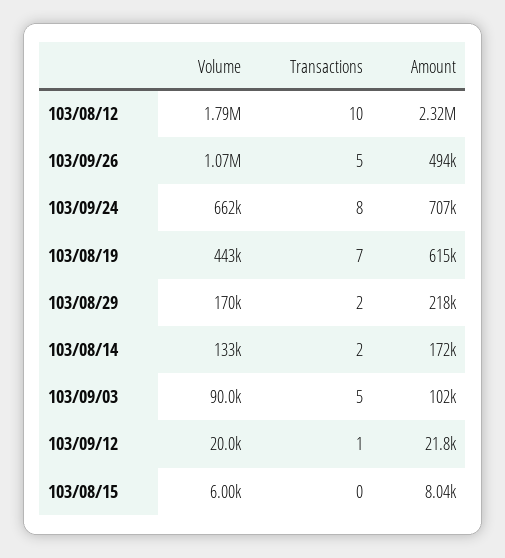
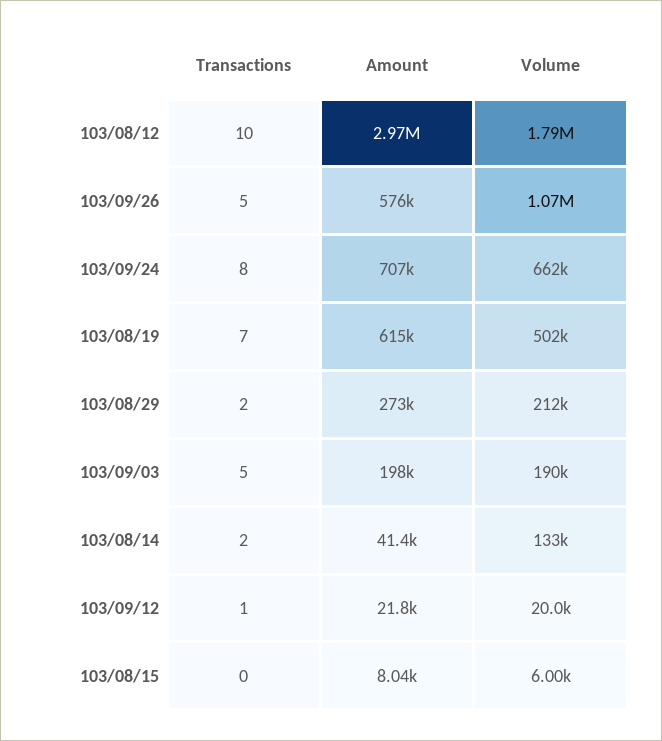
  {
    "Volume": {
      "103/08/12": 1790000,
      "103/09/26": 1070000,
      "103/09/24": 662000,
-     "103/08/19": 443000,
+     "103/08/19": 502000,
-     "103/08/29": 170000,
+     "103/08/29": 212000,
      "103/08/14": 133000,
-     "103/09/03": 90000,
+     "103/09/03": 190000,
      "103/09/12": 20000,
      "103/08/15": 6000
    },
    "Transactions": {
      "103/08/12": 10,
      "103/09/26": 5,
      "103/09/24": 8,
      "103/08/19": 7,
      "103/08/29": 2,
      "103/08/14": 2,
      "103/09/03": 5,
      "103/09/12": 1,
      "103/08/15": 0
    },
    "Amount": {
-     "103/08/12": 2320000,
+     "103/08/12": 2970000,
-     "103/09/26": 494000,
+     "103/09/26": 576000,
      "103/09/24": 707000,
      "103/08/19": 615000,
-     "103/08/29": 218000,
+     "103/08/29": 273000,
-     "103/08/14": 172000,
+     "103/08/14": 41400,
-     "103/09/03": 102000,
+     "103/09/03": 198000,
      "103/09/12": 21800,
      "103/08/15": 8040
    }
  }

